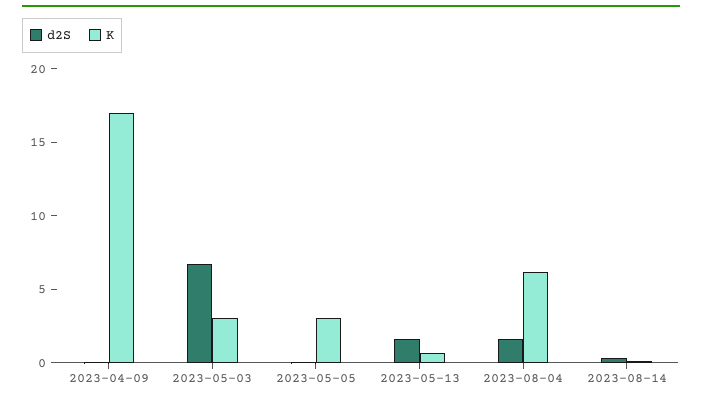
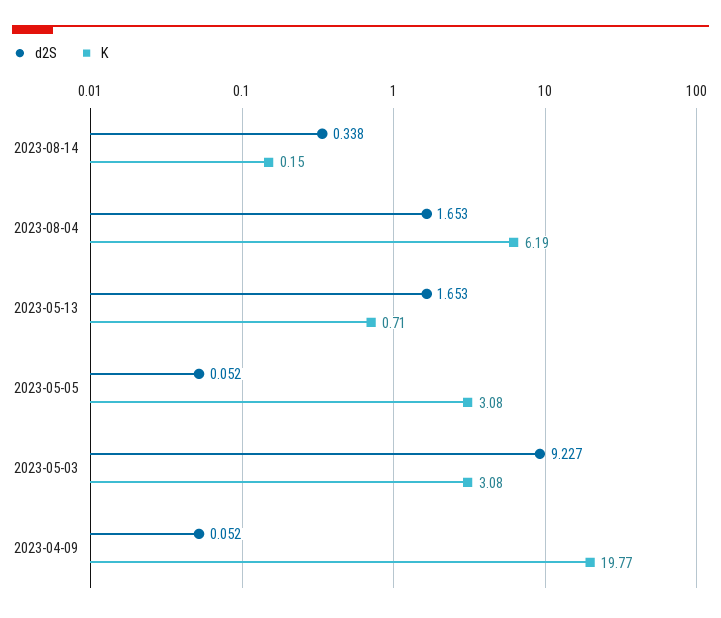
  {
    "d2S": {
      "2023-04-09": 0.052,
-     "2023-05-03": 7,
+     "2023-05-03": 9.227,
      "2023-05-05": 0.052,
      "2023-05-13": 1.653,
      "2023-08-04": 1.653,
      "2023-08-14": 0.338
    },
    "K": {
-     "2023-04-09": 17,
+     "2023-04-09": 19.77,
      "2023-05-03": 3.08,
      "2023-05-05": 3.08,
      "2023-05-13": 0.71,
      "2023-08-04": 6.19,
      "2023-08-14": 0.15
    }
  }

